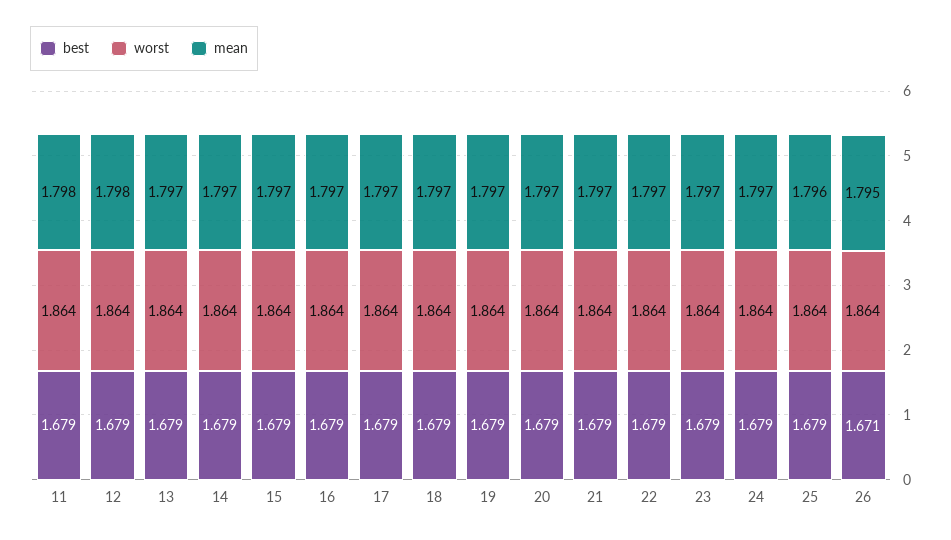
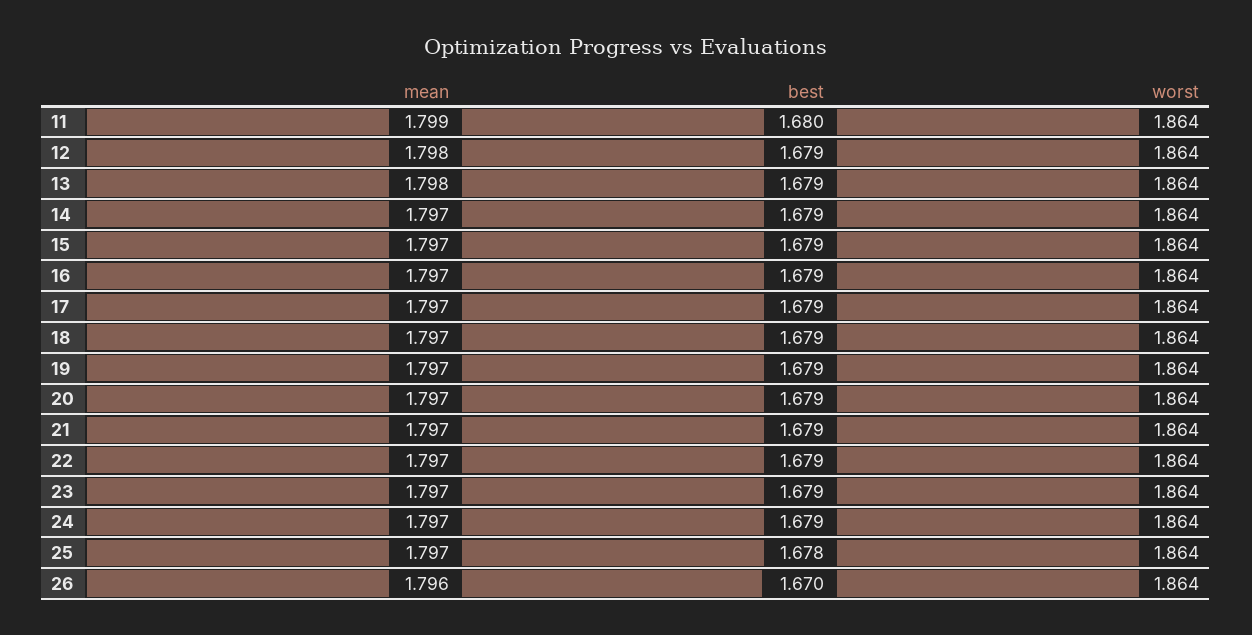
  {
    "best": {
-     "11": 1.679,
+     "11": 1.68,
      "12": 1.679,
      "13": 1.679,
      "14": 1.679,
      "15": 1.679,
      "16": 1.679,
      "17": 1.679,
      "18": 1.679,
      "19": 1.679,
      "20": 1.679,
      "21": 1.679,
      "22": 1.679,
      "23": 1.679,
      "24": 1.679,
-     "25": 1.679,
+     "25": 1.678,
-     "26": 1.671
+     "26": 1.67
    },
    "worst": {
      "11": 1.864,
      "12": 1.864,
      "13": 1.864,
      "14": 1.864,
      "15": 1.864,
      "16": 1.864,
      "17": 1.864,
      "18": 1.864,
      "19": 1.864,
      "20": 1.864,
      "21": 1.864,
      "22": 1.864,
      "23": 1.864,
      "24": 1.864,
      "25": 1.864,
      "26": 1.864
    },
    "mean": {
-     "11": 1.798,
+     "11": 1.799,
      "12": 1.798,
-     "13": 1.797,
+     "13": 1.798,
      "14": 1.797,
      "15": 1.797,
      "16": 1.797,
      "17": 1.797,
      "18": 1.797,
      "19": 1.797,
      "20": 1.797,
      "21": 1.797,
      "22": 1.797,
      "23": 1.797,
      "24": 1.797,
-     "25": 1.796,
+     "25": 1.797,
-     "26": 1.795
+     "26": 1.796
    }
  }

